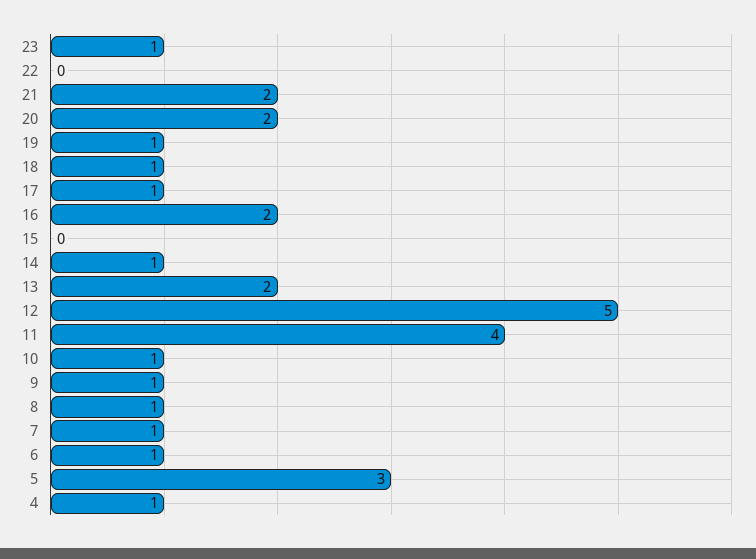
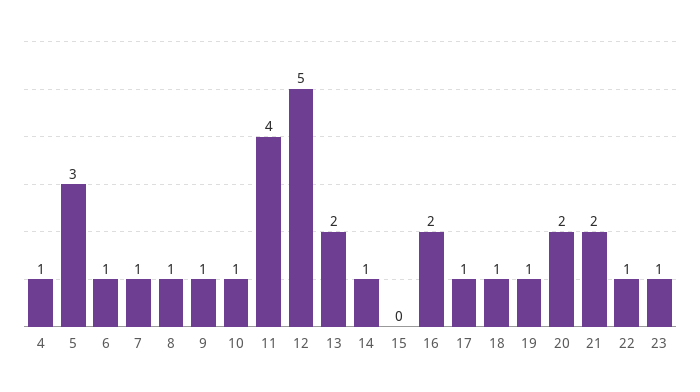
  {
    "23": 1,
-   "22": 0,
+   "22": 1,
    "21": 2,
    "20": 2,
    "19": 1,
    "18": 1,
    "17": 1,
    "16": 2,
    "15": 0,
    "14": 1,
    "13": 2,
    "12": 5,
    "11": 4,
    "10": 1,
    "9": 1,
    "8": 1,
    "7": 1,
    "6": 1,
    "5": 3,
    "4": 1
  }

